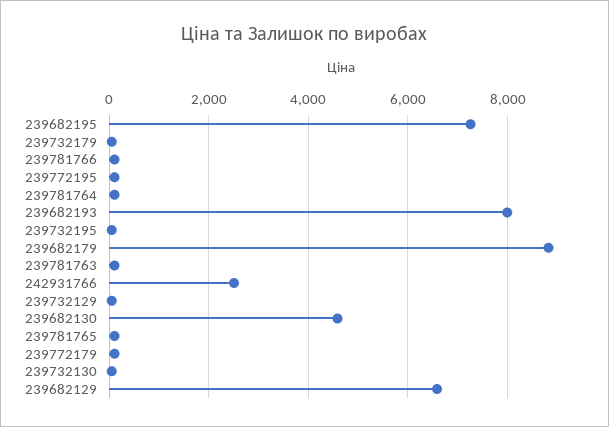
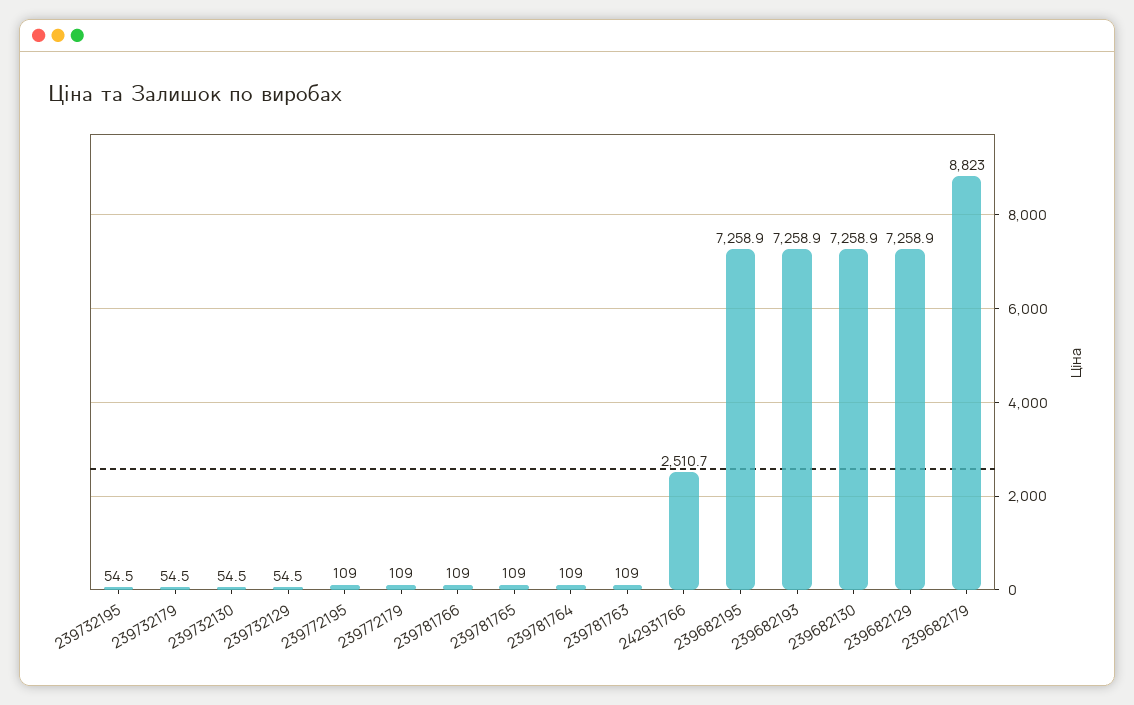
  {
    "239682195": 7258.9,
    "239732179": 54.5,
    "239781766": 109,
    "239772195": 109,
    "239781764": 109,
-   "239682193": 8000,
+   "239682193": 7258.9,
    "239732195": 54.5,
    "239682179": 8823,
    "239781763": 109,
    "242931766": 2510.7,
    "239732129": 54.5,
-   "239682130": 4600,
+   "239682130": 7258.9,
    "239781765": 109,
    "239772179": 109,
    "239732130": 54.5,
-   "239682129": 6600
+   "239682129": 7258.9
  }

